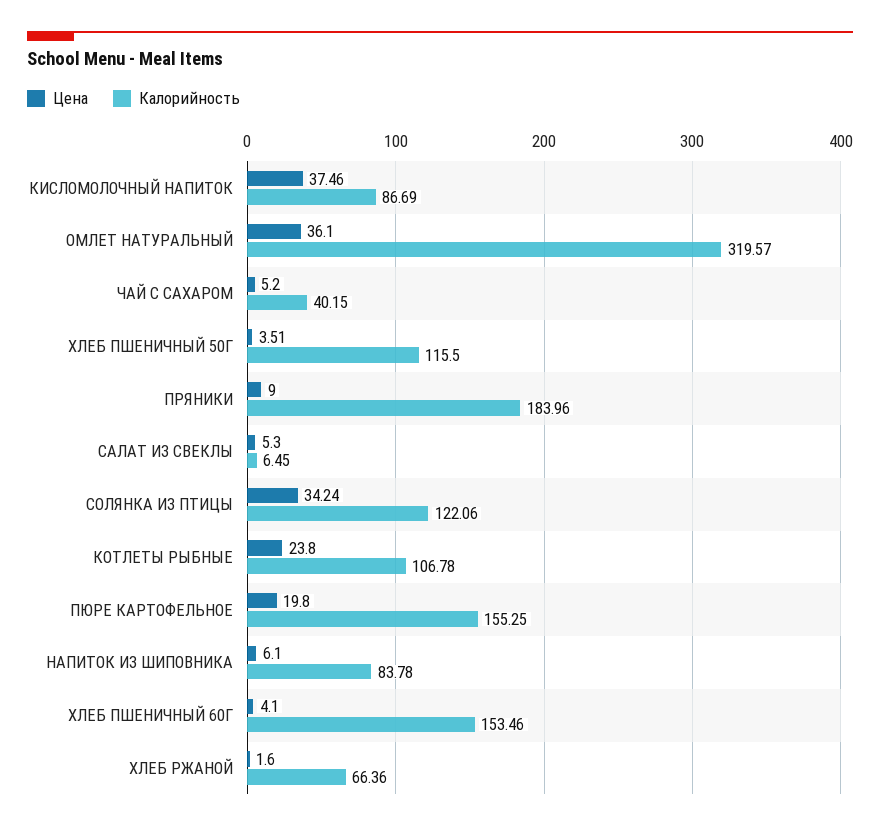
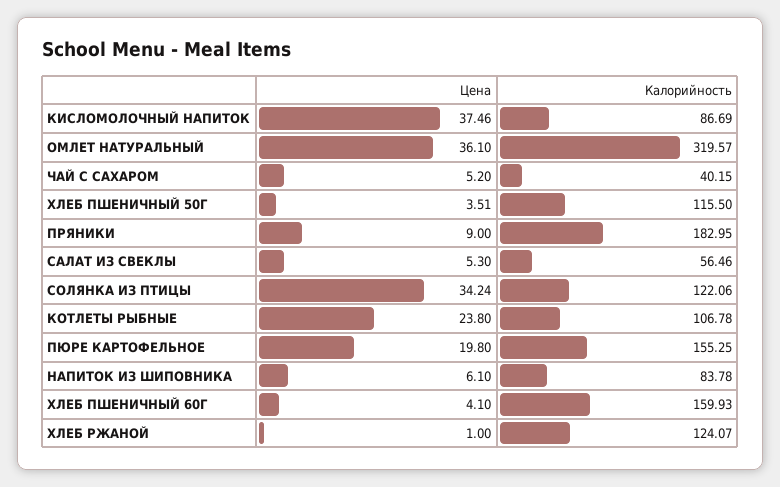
  {
    "Цена": {
      "КИСЛОМОЛОЧНЫЙ НАПИТОК": 37.46,
      "ОМЛЕТ НАТУРАЛЬНЫЙ": 36.1,
      "ЧАЙ С САХАРОМ": 5.2,
      "ХЛЕБ ПШЕНИЧНЫЙ 50Г": 3.51,
      "ПРЯНИКИ": 9,
      "САЛАТ ИЗ СВЕКЛЫ": 5.3,
      "СОЛЯНКА ИЗ ПТИЦЫ": 34.24,
      "КОТЛЕТЫ РЫБНЫЕ": 23.8,
      "ПЮРЕ КАРТОФЕЛЬНОЕ": 19.8,
      "НАПИТОК ИЗ ШИПОВНИКА": 6.1,
      "ХЛЕБ ПШЕНИЧНЫЙ 60Г": 4.1,
-     "ХЛЕБ РЖАНОЙ": 1.6
+     "ХЛЕБ РЖАНОЙ": 1
    },
    "Калорийность": {
      "КИСЛОМОЛОЧНЫЙ НАПИТОК": 86.69,
      "ОМЛЕТ НАТУРАЛЬНЫЙ": 319.57,
      "ЧАЙ С САХАРОМ": 40.15,
      "ХЛЕБ ПШЕНИЧНЫЙ 50Г": 115.5,
-     "ПРЯНИКИ": 183.96,
+     "ПРЯНИКИ": 182.95,
-     "САЛАТ ИЗ СВЕКЛЫ": 6.45,
+     "САЛАТ ИЗ СВЕКЛЫ": 56.46,
      "СОЛЯНКА ИЗ ПТИЦЫ": 122.06,
      "КОТЛЕТЫ РЫБНЫЕ": 106.78,
      "ПЮРЕ КАРТОФЕЛЬНОЕ": 155.25,
      "НАПИТОК ИЗ ШИПОВНИКА": 83.78,
-     "ХЛЕБ ПШЕНИЧНЫЙ 60Г": 153.46,
+     "ХЛЕБ ПШЕНИЧНЫЙ 60Г": 159.93,
-     "ХЛЕБ РЖАНОЙ": 66.36
+     "ХЛЕБ РЖАНОЙ": 124.07
    }
  }

